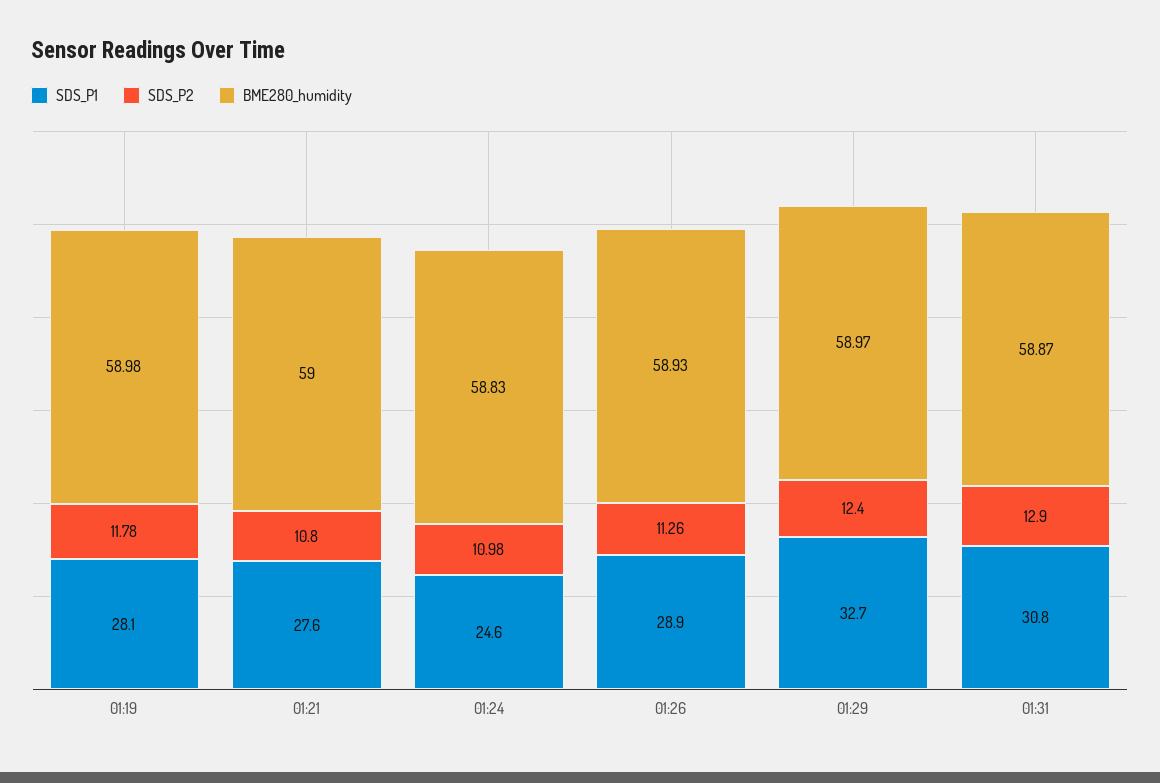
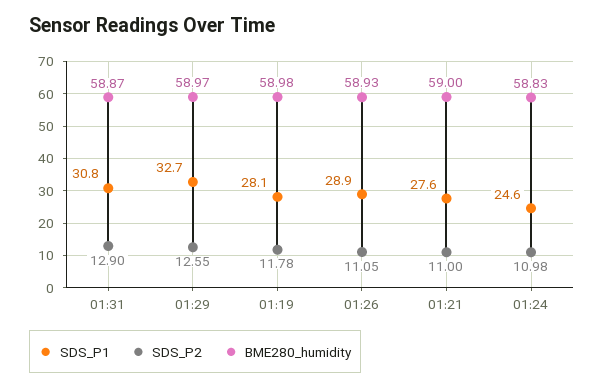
  {
    "SDS_P1": {
      "01:19": 28.1,
      "01:21": 27.6,
      "01:24": 24.6,
      "01:26": 28.9,
      "01:29": 32.7,
      "01:31": 30.8
    },
    "SDS_P2": {
      "01:19": 11.78,
-     "01:21": 10.8,
+     "01:21": 11,
      "01:24": 10.98,
-     "01:26": 11.26,
+     "01:26": 11.05,
-     "01:29": 12.4,
+     "01:29": 12.55,
      "01:31": 12.9
    },
    "BME280_humidity": {
      "01:19": 58.98,
      "01:21": 59,
      "01:24": 58.83,
      "01:26": 58.93,
      "01:29": 58.97,
      "01:31": 58.87
    }
  }

